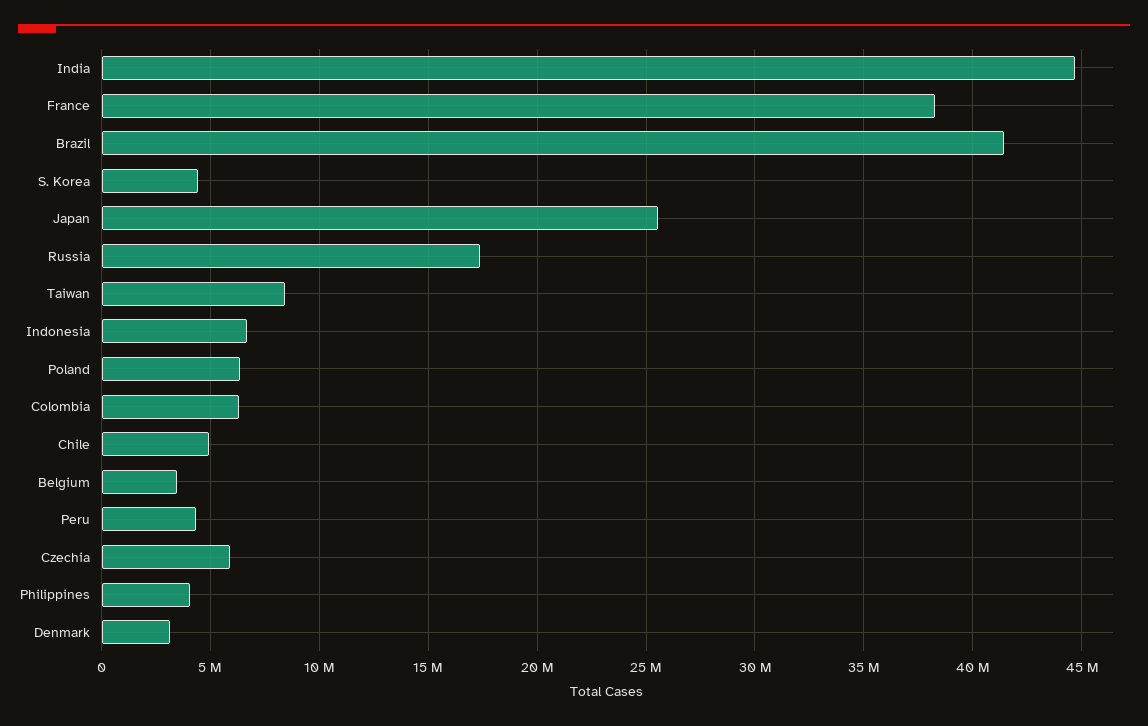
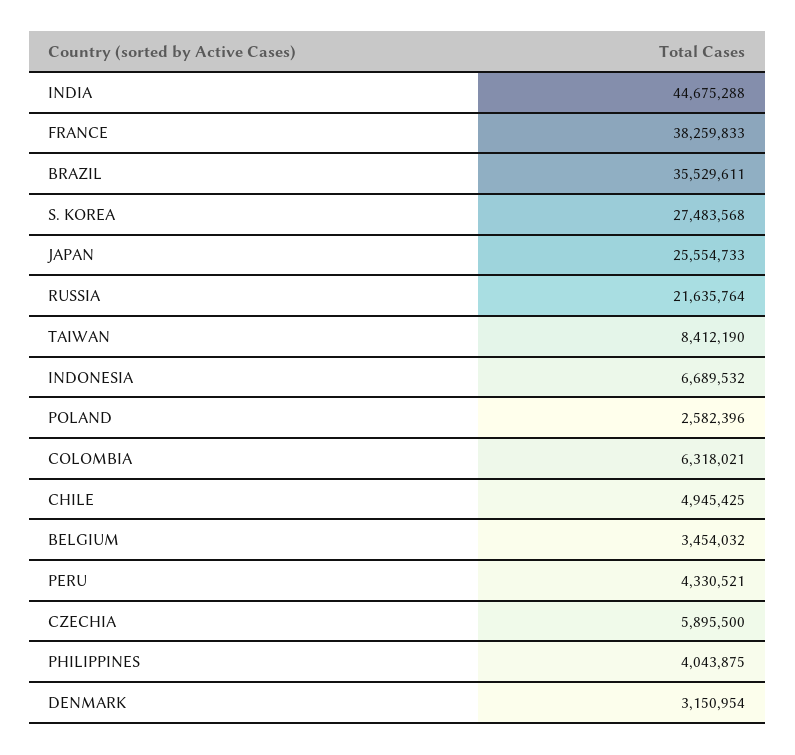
  {
    "India": 44675288,
    "France": 38259833,
-   "Brazil": 41500000,
+   "Brazil": 35529611,
-   "S. Korea": 4500000,
+   "S. Korea": 27483568,
    "Japan": 25554733,
-   "Russia": 17500000,
+   "Russia": 21635764,
    "Taiwan": 8412190,
    "Indonesia": 6689532,
-   "Poland": 6500000,
+   "Poland": 2582396,
    "Colombia": 6318021,
    "Chile": 4945425,
    "Belgium": 3454032,
    "Peru": 4330521,
    "Czechia": 5895500,
    "Philippines": 4043875,
    "Denmark": 3150954
  }

